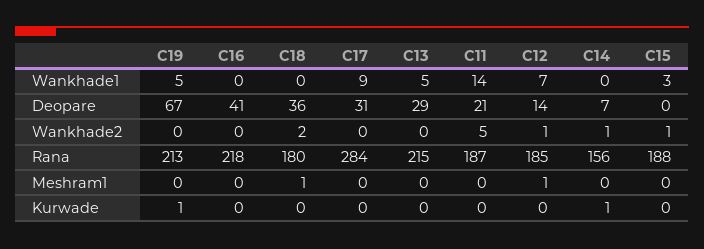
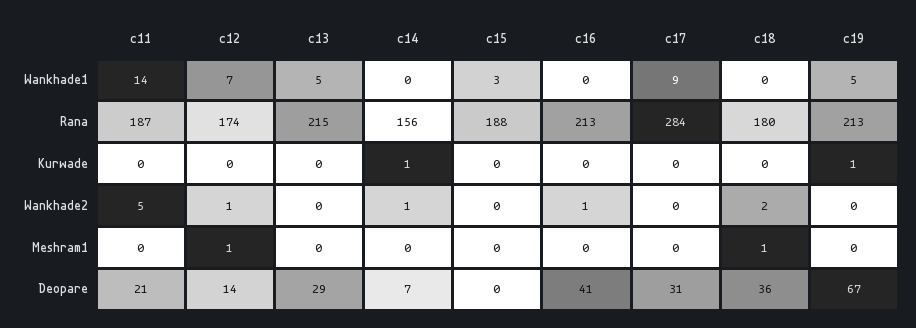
  {
    "C19": {
      "Wankhade1": 5,
      "Deopare": 67,
      "Wankhade2": 0,
      "Rana": 213,
      "Meshram1": 0,
      "Kurwade": 1
    },
    "C16": {
      "Wankhade1": 0,
      "Deopare": 41,
-     "Wankhade2": 0,
+     "Wankhade2": 1,
-     "Rana": 218,
+     "Rana": 213,
      "Meshram1": 0,
      "Kurwade": 0
    },
    "C18": {
      "Wankhade1": 0,
      "Deopare": 36,
      "Wankhade2": 2,
      "Rana": 180,
      "Meshram1": 1,
      "Kurwade": 0
    },
    "C17": {
      "Wankhade1": 9,
      "Deopare": 31,
      "Wankhade2": 0,
      "Rana": 284,
      "Meshram1": 0,
      "Kurwade": 0
    },
    "C13": {
      "Wankhade1": 5,
      "Deopare": 29,
      "Wankhade2": 0,
      "Rana": 215,
      "Meshram1": 0,
      "Kurwade": 0
    },
    "C11": {
      "Wankhade1": 14,
      "Deopare": 21,
      "Wankhade2": 5,
      "Rana": 187,
      "Meshram1": 0,
      "Kurwade": 0
    },
    "C12": {
      "Wankhade1": 7,
      "Deopare": 14,
      "Wankhade2": 1,
-     "Rana": 185,
+     "Rana": 174,
      "Meshram1": 1,
      "Kurwade": 0
    },
    "C14": {
      "Wankhade1": 0,
      "Deopare": 7,
      "Wankhade2": 1,
      "Rana": 156,
      "Meshram1": 0,
      "Kurwade": 1
    },
    "C15": {
      "Wankhade1": 3,
      "Deopare": 0,
-     "Wankhade2": 1,
+     "Wankhade2": 0,
      "Rana": 188,
      "Meshram1": 0,
      "Kurwade": 0
    }
  }

